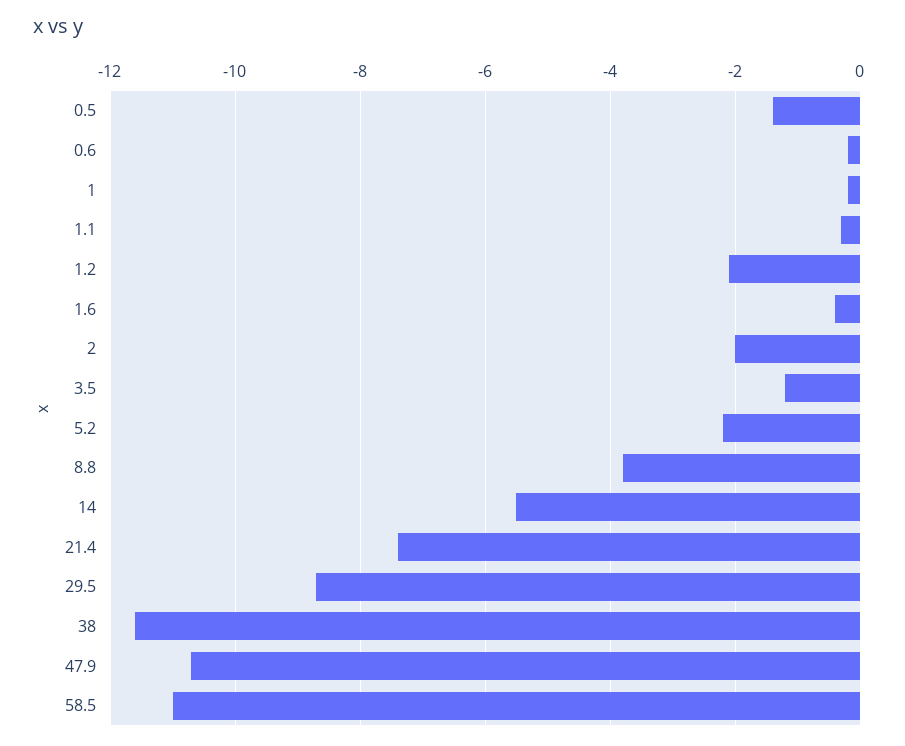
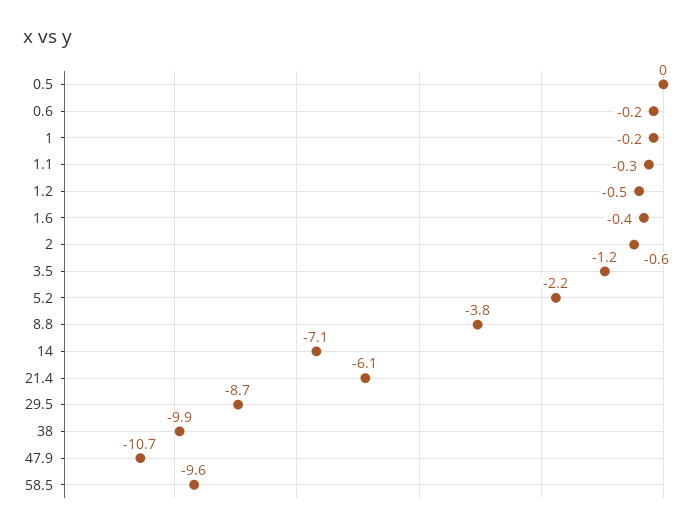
  {
-   "0.5": -1.5,
+   "0.5": 0,
    "0.6": -0.2,
    "1": -0.2,
    "1.1": -0.3,
-   "1.2": -2,
+   "1.2": -0.5,
    "1.6": -0.4,
-   "2": -2,
+   "2": -0.6,
    "3.5": -1.2,
    "5.2": -2.2,
    "8.8": -3.8,
-   "14": -5.5,
+   "14": -7.1,
-   "21.4": -7.5,
+   "21.4": -6.1,
    "29.5": -8.7,
-   "38": -11.5,
+   "38": -9.9,
    "47.9": -10.7,
-   "58.5": -11
+   "58.5": -9.6
  }

